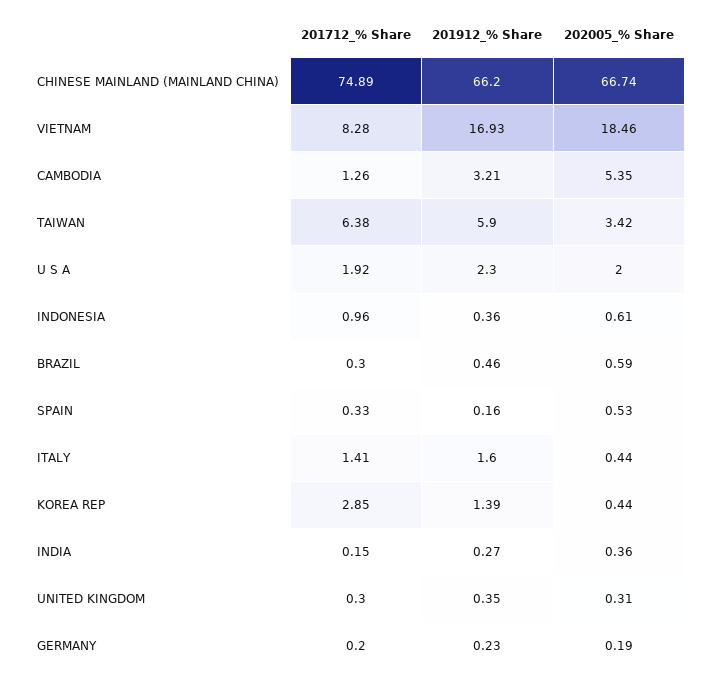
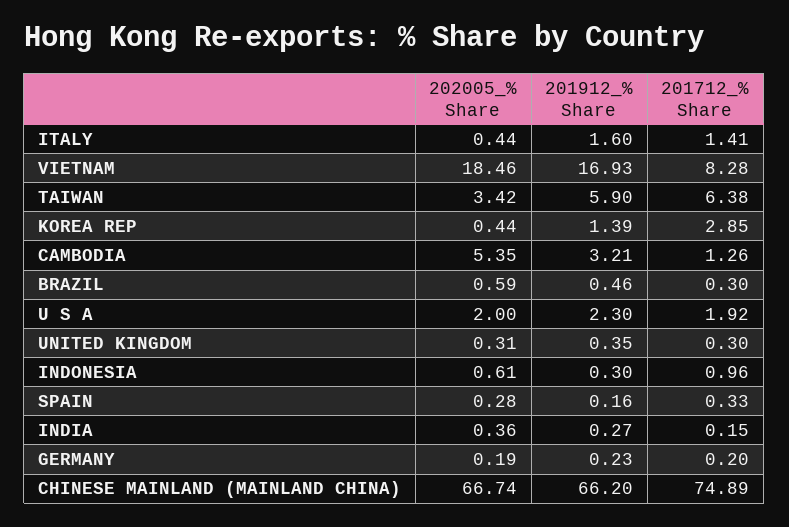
  {
    "201712_% Share": {
      "CHINESE MAINLAND (MAINLAND CHINA)": 74.89,
      "VIETNAM": 8.28,
      "CAMBODIA": 1.26,
      "TAIWAN": 6.38,
      "U S A": 1.92,
      "INDONESIA": 0.96,
      "BRAZIL": 0.3,
      "SPAIN": 0.33,
      "ITALY": 1.41,
      "KOREA REP": 2.85,
      "INDIA": 0.15,
      "UNITED KINGDOM": 0.3,
      "GERMANY": 0.2
    },
    "201912_% Share": {
      "CHINESE MAINLAND (MAINLAND CHINA)": 66.2,
      "VIETNAM": 16.93,
      "CAMBODIA": 3.21,
      "TAIWAN": 5.9,
      "U S A": 2.3,
-     "INDONESIA": 0.36,
+     "INDONESIA": 0.3,
      "BRAZIL": 0.46,
      "SPAIN": 0.16,
      "ITALY": 1.6,
      "KOREA REP": 1.39,
      "INDIA": 0.27,
      "UNITED KINGDOM": 0.35,
      "GERMANY": 0.23
    },
    "202005_% Share": {
      "CHINESE MAINLAND (MAINLAND CHINA)": 66.74,
      "VIETNAM": 18.46,
      "CAMBODIA": 5.35,
      "TAIWAN": 3.42,
      "U S A": 2,
      "INDONESIA": 0.61,
      "BRAZIL": 0.59,
-     "SPAIN": 0.53,
+     "SPAIN": 0.28,
      "ITALY": 0.44,
      "KOREA REP": 0.44,
      "INDIA": 0.36,
      "UNITED KINGDOM": 0.31,
      "GERMANY": 0.19
    }
  }

